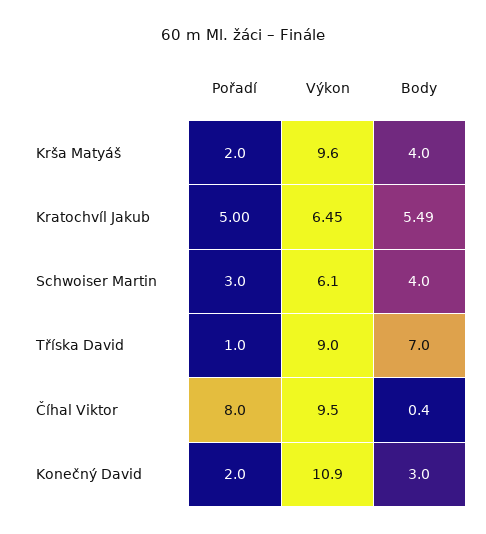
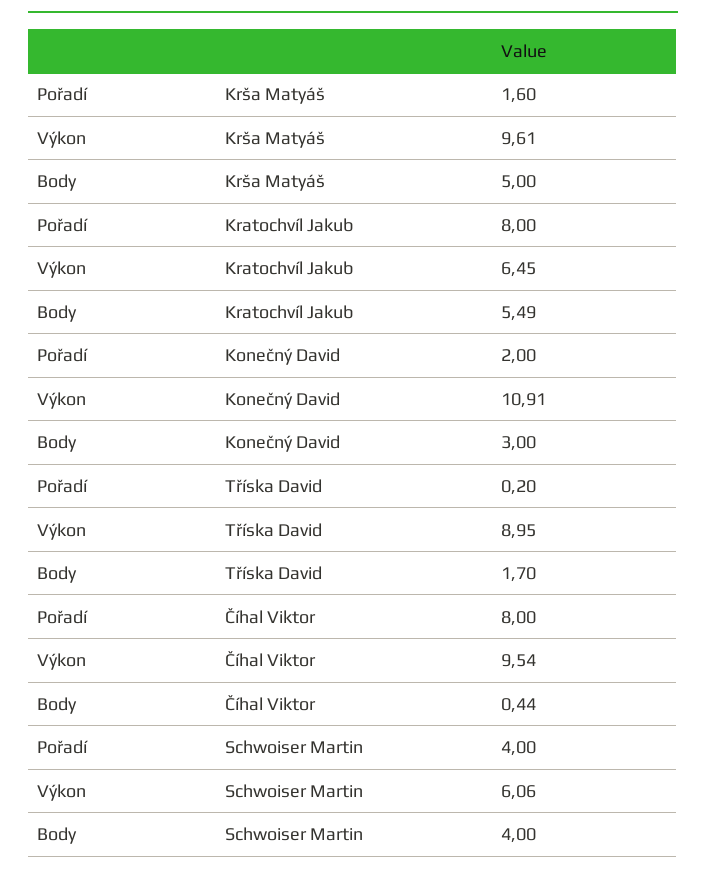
  {
    "Pořadí": {
-     "Krša Matyáš": 2,
+     "Krša Matyáš": 1.6,
-     "Kratochvíl Jakub": 5,
+     "Kratochvíl Jakub": 8,
-     "Schwoiser Martin": 3,
+     "Schwoiser Martin": 4,
-     "Tříska David": 1,
+     "Tříska David": 0.2,
      "Číhal Viktor": 8,
      "Konečný David": 2
    },
    "Výkon": {
      "Krša Matyáš": 9.61,
      "Kratochvíl Jakub": 6.45,
      "Schwoiser Martin": 6.06,
      "Tříska David": 8.95,
      "Číhal Viktor": 9.54,
      "Konečný David": 10.91
    },
    "Body": {
-     "Krša Matyáš": 4,
+     "Krša Matyáš": 5,
      "Kratochvíl Jakub": 5.49,
      "Schwoiser Martin": 4,
-     "Tříska David": 7,
+     "Tříska David": 1.7,
      "Číhal Viktor": 0.44,
      "Konečný David": 3
    }
  }

